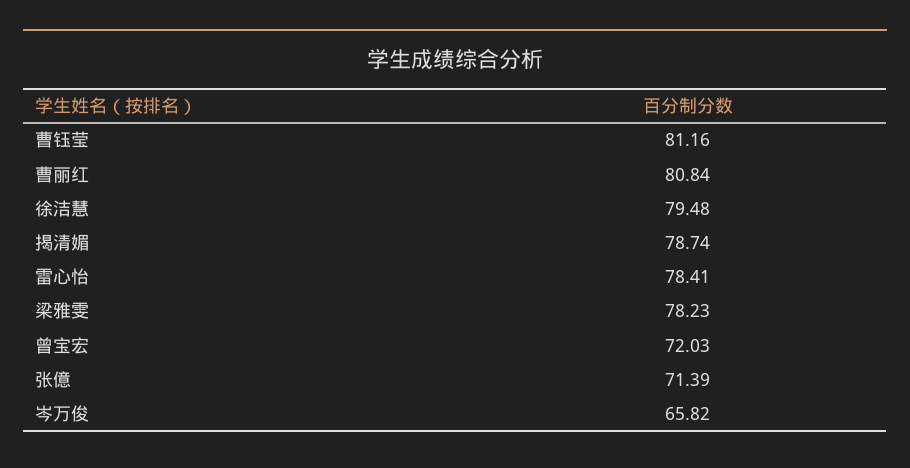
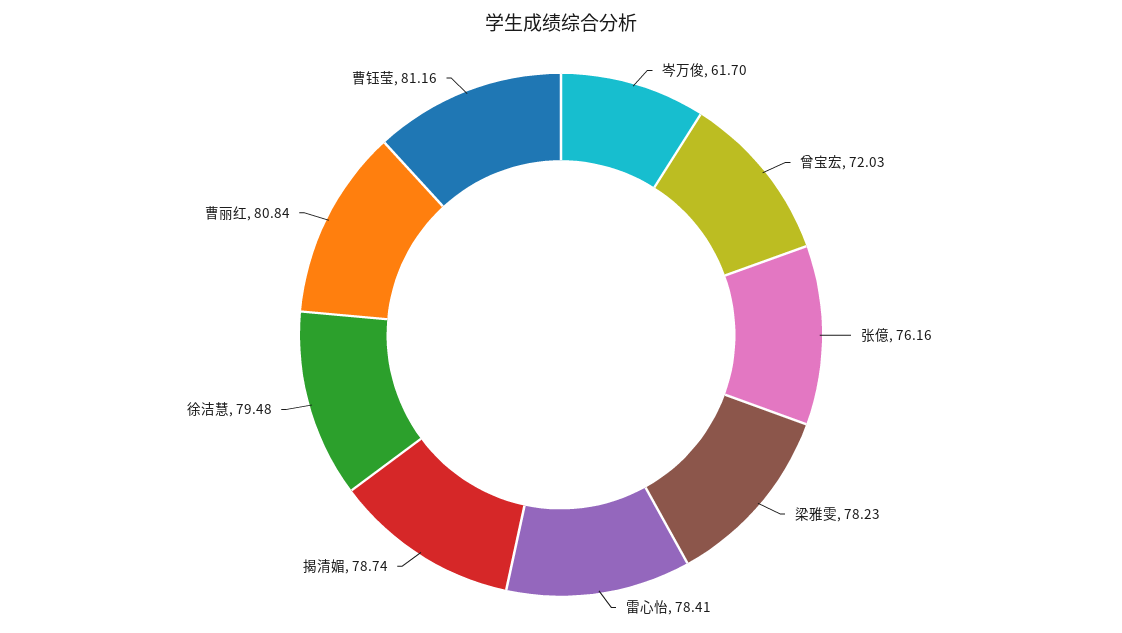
  {
    "曹钰莹": 81.16,
    "曹丽红": 80.84,
    "徐洁慧": 79.48,
    "揭清媚": 78.74,
    "雷心怡": 78.41,
    "梁雅雯": 78.23,
    "曾宝宏": 72.03,
-   "张億": 71.39,
+   "张億": 76.16,
-   "岑万俊": 65.82
+   "岑万俊": 61.7
  }

